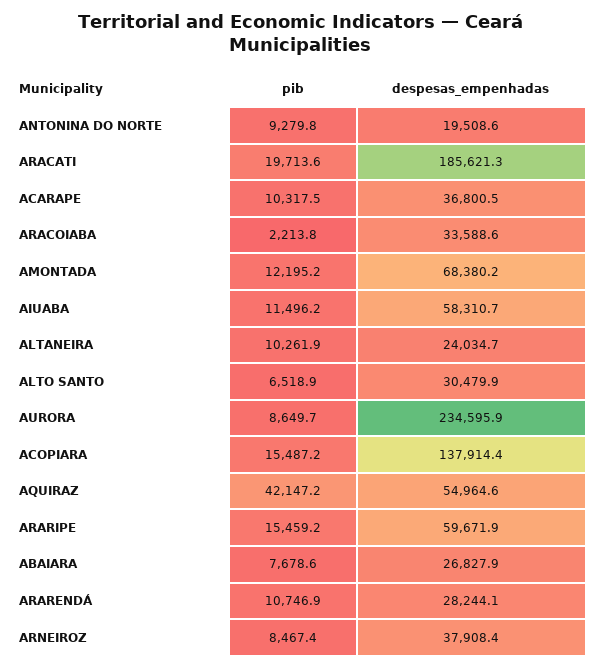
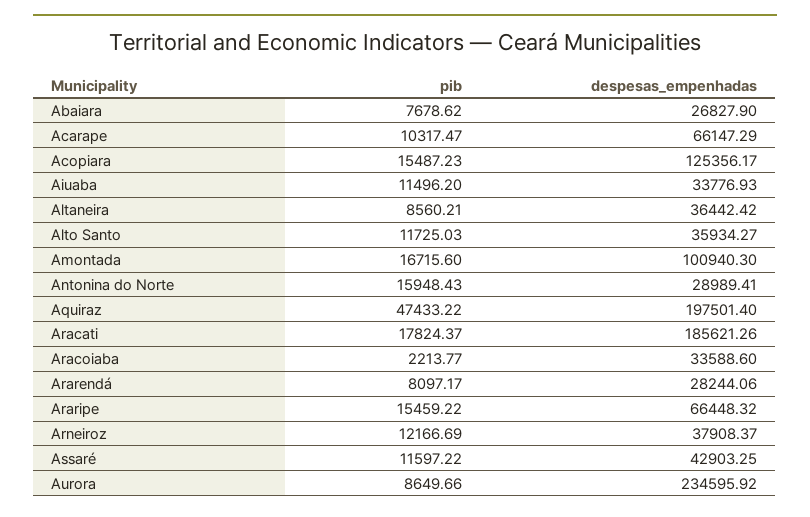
  {
    "pib": {
-     "ANTONINA DO NORTE": 9279.8,
+     "ANTONINA DO NORTE": 15948.43,
-     "ARACATI": 19713.6,
+     "ARACATI": 17824.37,
      "ACARAPE": 10317.47,
      "ARACOIABA": 2213.77,
-     "AMONTADA": 12195.2,
+     "AMONTADA": 16715.6,
      "AIUABA": 11496.2,
-     "ALTANEIRA": 10261.9,
+     "ALTANEIRA": 8560.21,
-     "ALTO SANTO": 6518.9,
+     "ALTO SANTO": 11725.03,
      "AURORA": 8649.66,
      "ACOPIARA": 15487.23,
-     "AQUIRAZ": 42147.2,
+     "AQUIRAZ": 47433.22,
      "ARARIPE": 15459.22,
      "ABAIARA": 7678.62,
-     "ARARENDÁ": 10746.9,
+     "ARARENDÁ": 8097.17,
-     "ARNEIROZ": 8467.4
+     "ARNEIROZ": 12166.69,
+     "Assaré": 11597.22
    },
    "despesas_empenhadas": {
-     "ANTONINA DO NORTE": 19508.6,
+     "ANTONINA DO NORTE": 28989.41,
      "ARACATI": 185621.26,
-     "ACARAPE": 36800.5,
+     "ACARAPE": 66147.29,
      "ARACOIABA": 33588.6,
-     "AMONTADA": 68380.2,
+     "AMONTADA": 100940.3,
-     "AIUABA": 58310.7,
+     "AIUABA": 33776.93,
-     "ALTANEIRA": 24034.7,
+     "ALTANEIRA": 36442.42,
-     "ALTO SANTO": 30479.9,
+     "ALTO SANTO": 35934.27,
      "AURORA": 234595.92,
-     "ACOPIARA": 137914.4,
+     "ACOPIARA": 125356.17,
-     "AQUIRAZ": 54964.6,
+     "AQUIRAZ": 197501.4,
-     "ARARIPE": 59671.9,
+     "ARARIPE": 66448.32,
      "ABAIARA": 26827.9,
      "ARARENDÁ": 28244.06,
-     "ARNEIROZ": 37908.37
+     "ARNEIROZ": 37908.37,
+     "Assaré": 42903.25
    }
  }

